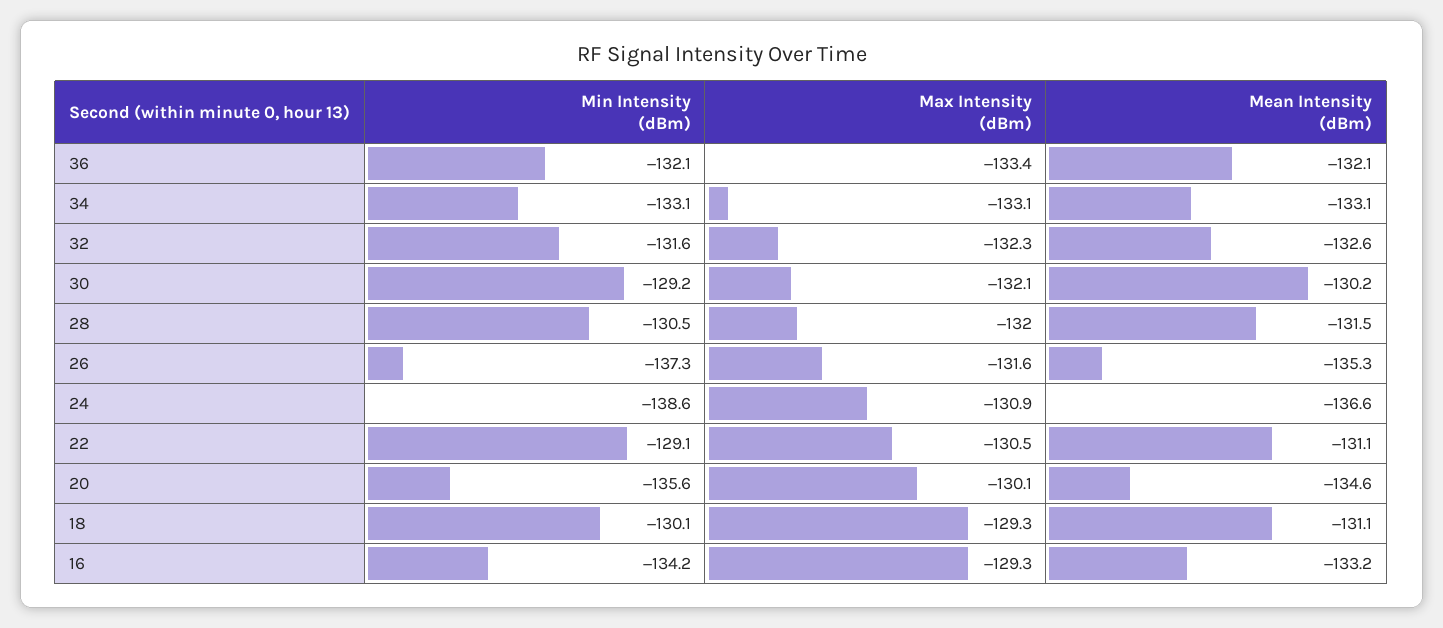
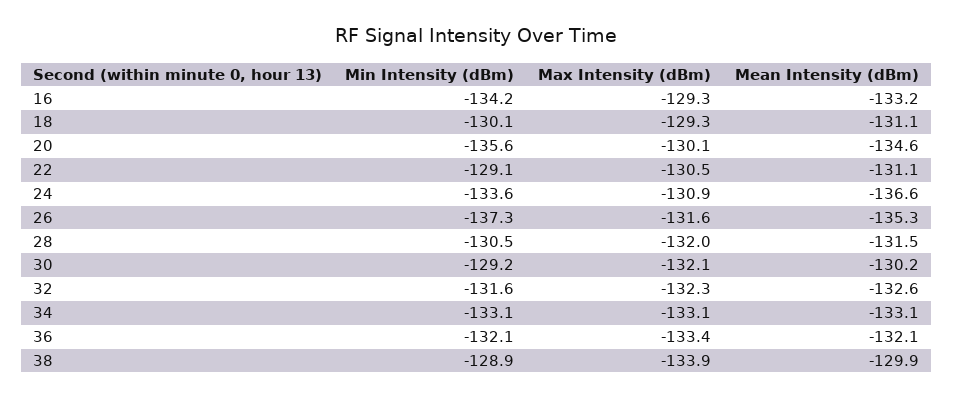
  {
    "Min Intensity (dBm)": {
      "36": -132.1,
      "34": -133.1,
      "32": -131.6,
      "30": -129.2,
      "28": -130.5,
      "26": -137.3,
-     "24": -138.6,
+     "24": -133.6,
      "22": -129.1,
      "20": -135.6,
      "18": -130.1,
-     "16": -134.2
+     "16": -134.2,
+     "38": -128.9
    },
    "Max Intensity (dBm)": {
      "36": -133.4,
      "34": -133.1,
      "32": -132.3,
      "30": -132.1,
      "28": -132,
      "26": -131.6,
      "24": -130.9,
      "22": -130.5,
      "20": -130.1,
      "18": -129.3,
-     "16": -129.3
+     "16": -129.3,
+     "38": -133.9
    },
    "Mean Intensity (dBm)": {
      "36": -132.1,
      "34": -133.1,
      "32": -132.6,
      "30": -130.2,
      "28": -131.5,
      "26": -135.3,
      "24": -136.6,
      "22": -131.1,
      "20": -134.6,
      "18": -131.1,
-     "16": -133.2
+     "16": -133.2,
+     "38": -129.9
    }
  }

